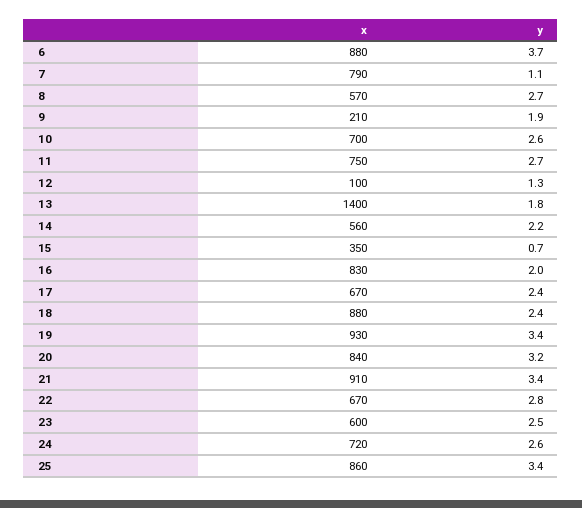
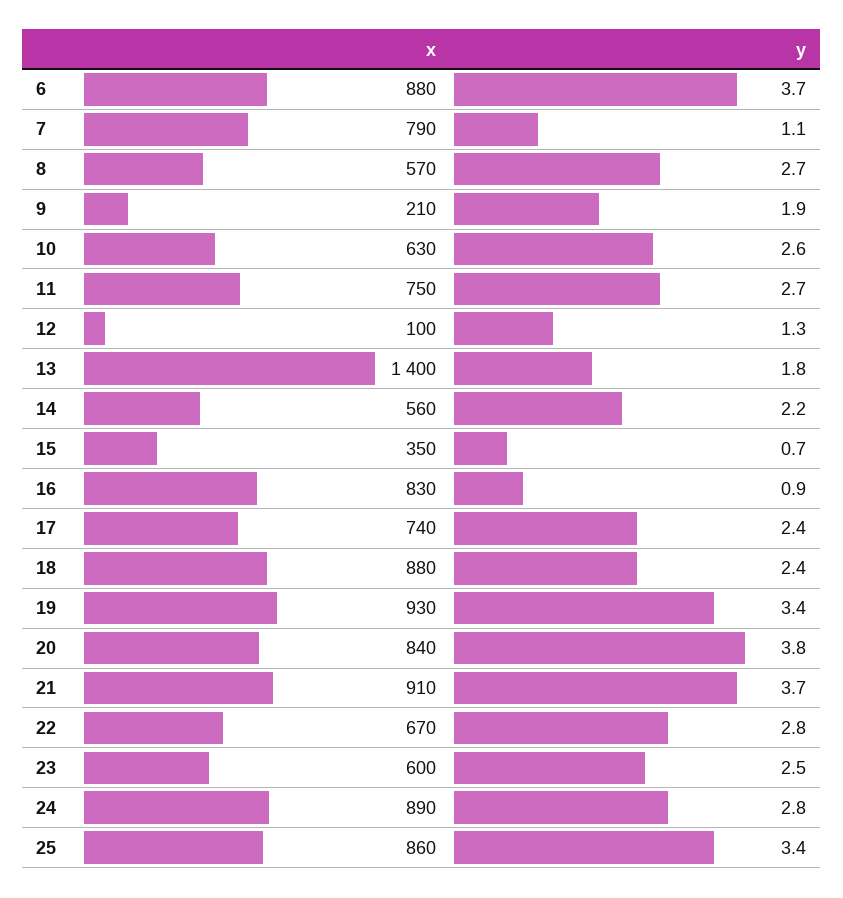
  {
    "x": {
      "6": 880,
      "7": 790,
      "8": 570,
      "9": 210,
-     "10": 700,
+     "10": 630,
      "11": 750,
      "12": 100,
      "13": 1400,
      "14": 560,
      "15": 350,
      "16": 830,
-     "17": 670,
+     "17": 740,
      "18": 880,
      "19": 930,
      "20": 840,
      "21": 910,
      "22": 670,
      "23": 600,
-     "24": 720,
+     "24": 890,
      "25": 860
    },
    "y": {
      "6": 3.7,
      "7": 1.1,
      "8": 2.7,
      "9": 1.9,
      "10": 2.6,
      "11": 2.7,
      "12": 1.3,
      "13": 1.8,
      "14": 2.2,
      "15": 0.7,
-     "16": 2,
+     "16": 0.9,
      "17": 2.4,
      "18": 2.4,
      "19": 3.4,
-     "20": 3.2,
+     "20": 3.8,
-     "21": 3.4,
+     "21": 3.7,
      "22": 2.8,
      "23": 2.5,
-     "24": 2.6,
+     "24": 2.8,
      "25": 3.4
    }
  }

